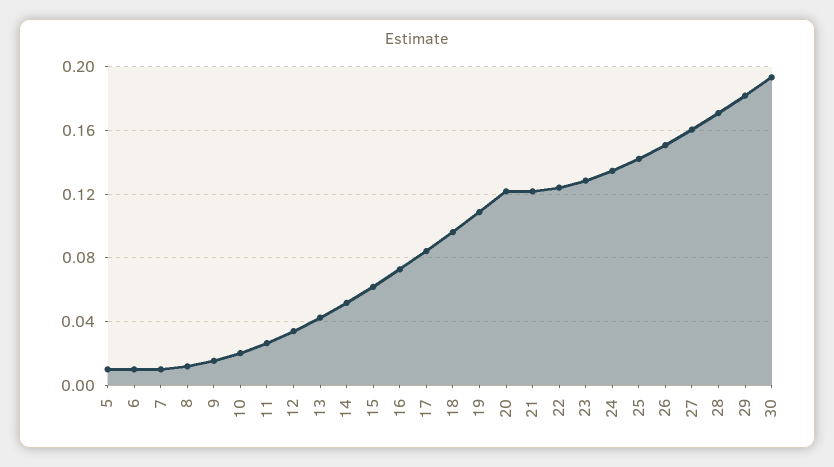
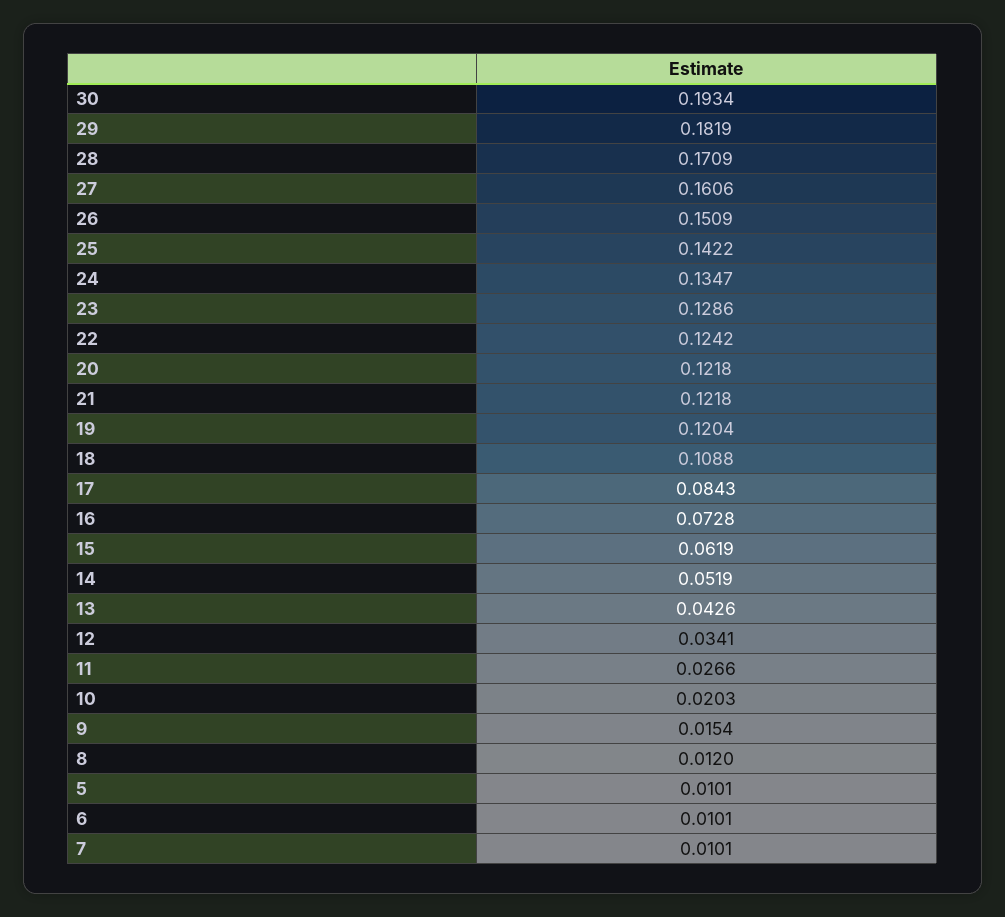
  {
    "5": 0.0101,
    "6": 0.0101,
    "7": 0.0101,
    "8": 0.012,
    "9": 0.0154,
    "10": 0.0203,
    "11": 0.0266,
    "12": 0.0341,
    "13": 0.0426,
    "14": 0.0519,
    "15": 0.0619,
    "16": 0.0728,
    "17": 0.0843,
-   "18": 0.095,
+   "18": 0.1088,
-   "19": 0.11,
+   "19": 0.1204,
    "20": 0.1218,
    "21": 0.1218,
    "22": 0.1242,
    "23": 0.1286,
    "24": 0.1347,
    "25": 0.1422,
    "26": 0.1509,
    "27": 0.1606,
    "28": 0.1709,
    "29": 0.1819,
    "30": 0.1934
  }

